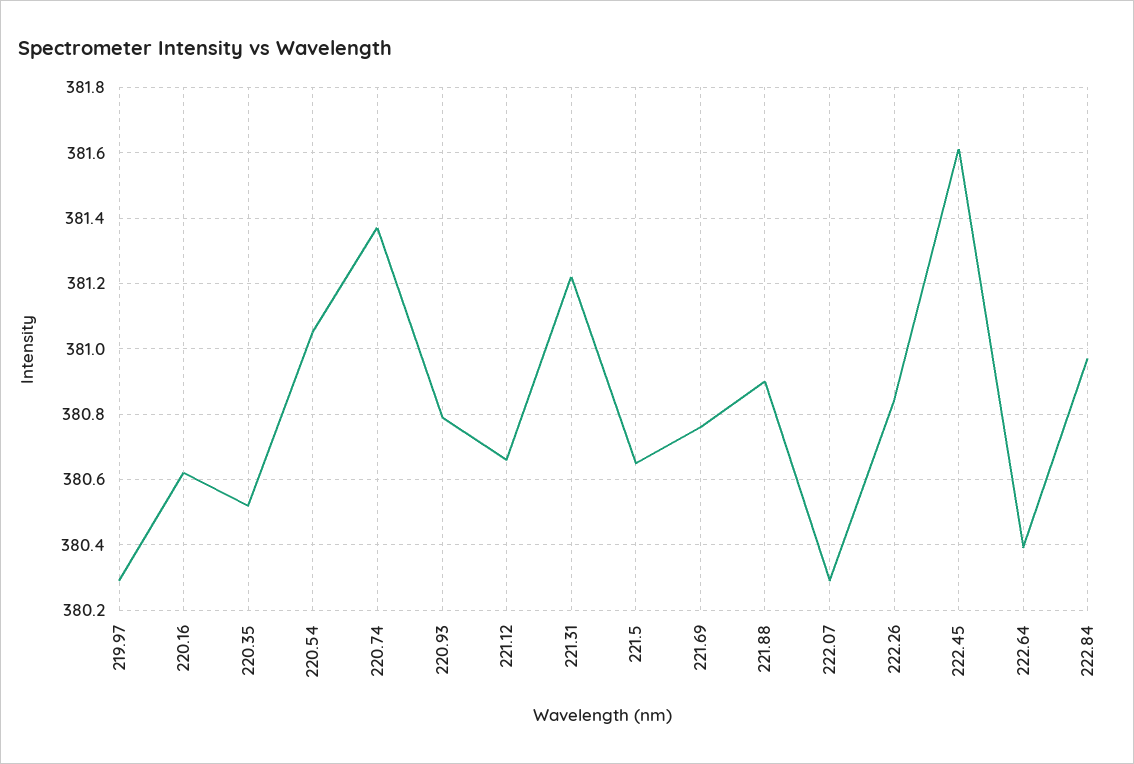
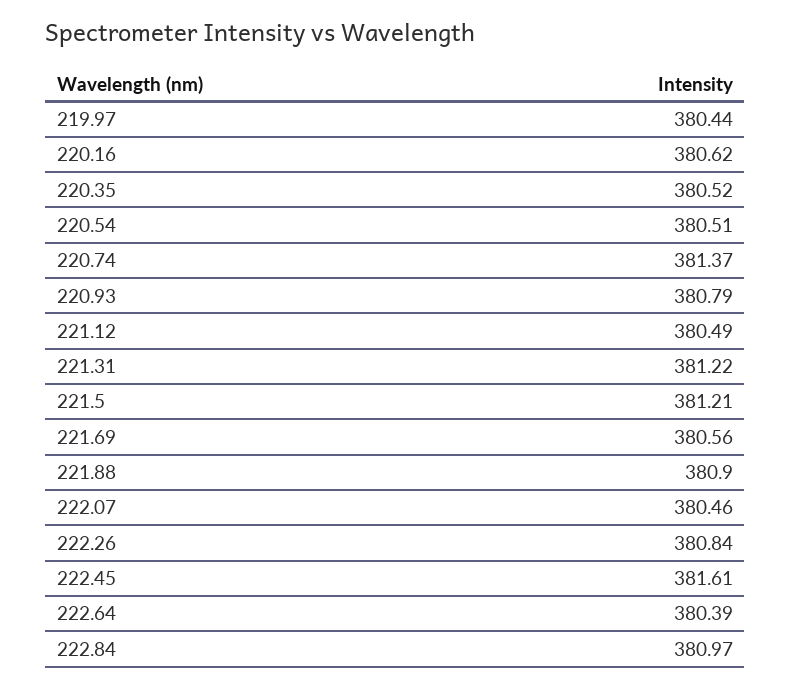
  {
-   "219.97": 380.3,
+   "219.97": 380.44,
    "220.16": 380.62,
    "220.35": 380.52,
-   "220.54": 381.05,
+   "220.54": 380.51,
    "220.74": 381.37,
    "220.93": 380.79,
-   "221.12": 380.65,
+   "221.12": 380.49,
    "221.31": 381.22,
-   "221.5": 380.65,
+   "221.5": 381.21,
-   "221.69": 380.75,
+   "221.69": 380.56,
    "221.88": 380.9,
-   "222.07": 380.3,
+   "222.07": 380.46,
    "222.26": 380.84,
    "222.45": 381.61,
    "222.64": 380.39,
    "222.84": 380.97
  }

